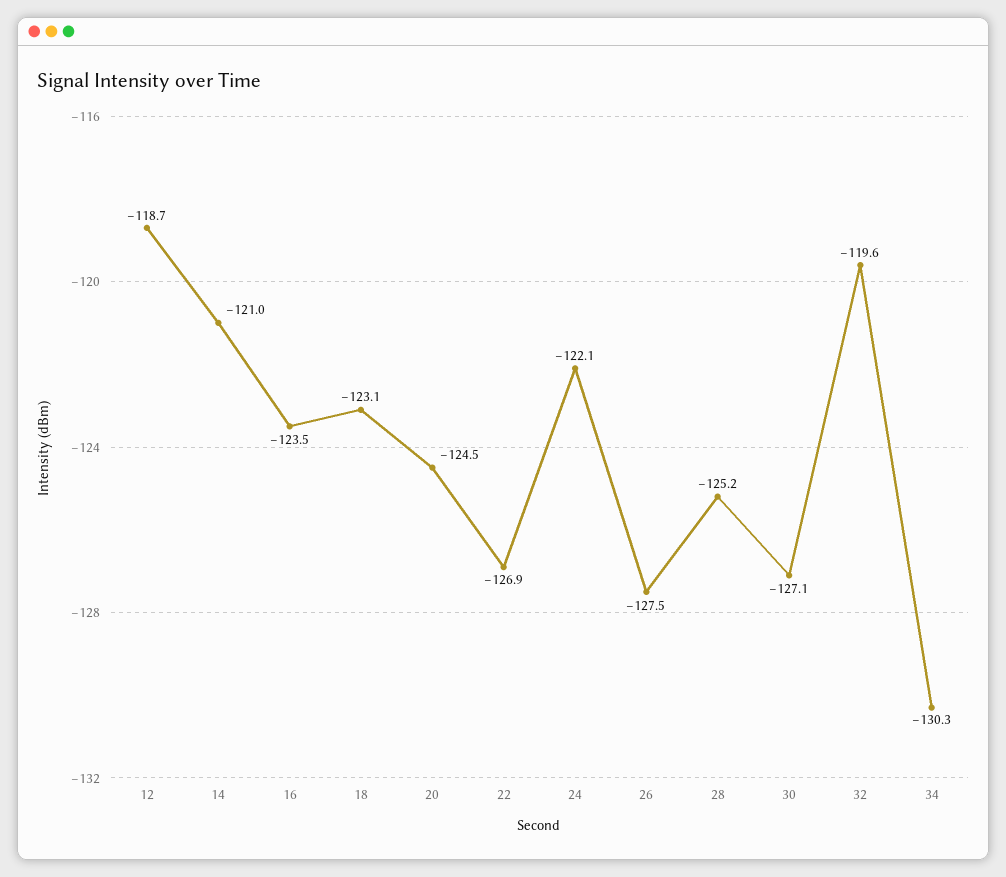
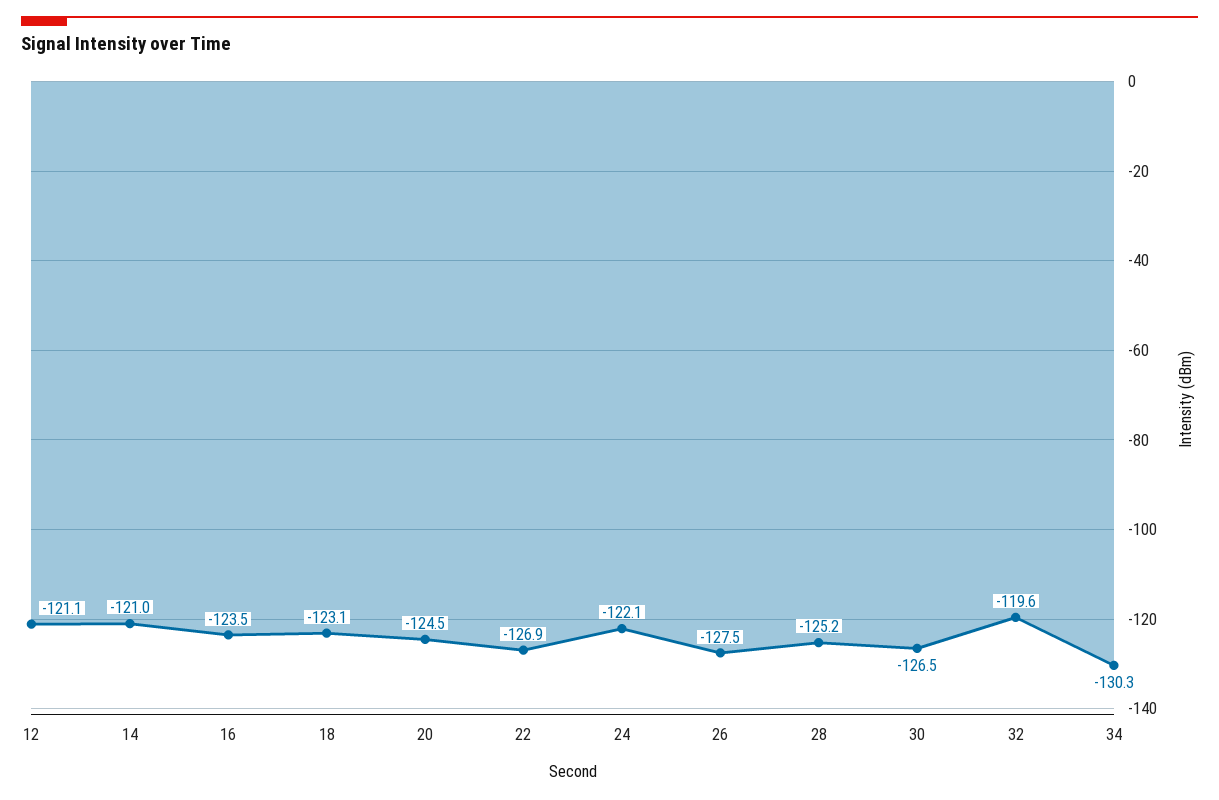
  {
-   "12": -118.7,
+   "12": -121.1,
    "14": -121,
    "16": -123.5,
    "18": -123.1,
    "20": -124.5,
    "22": -126.9,
    "24": -122.1,
    "26": -127.5,
    "28": -125.2,
-   "30": -127.1,
+   "30": -126.5,
    "32": -119.6,
    "34": -130.3
  }

